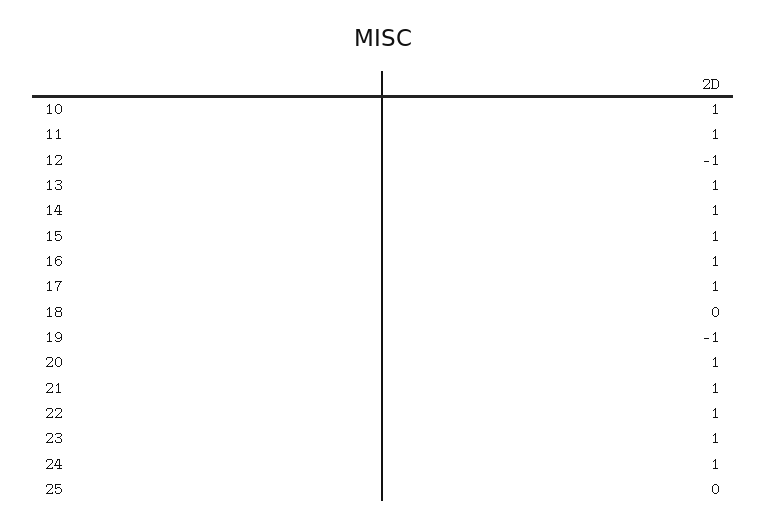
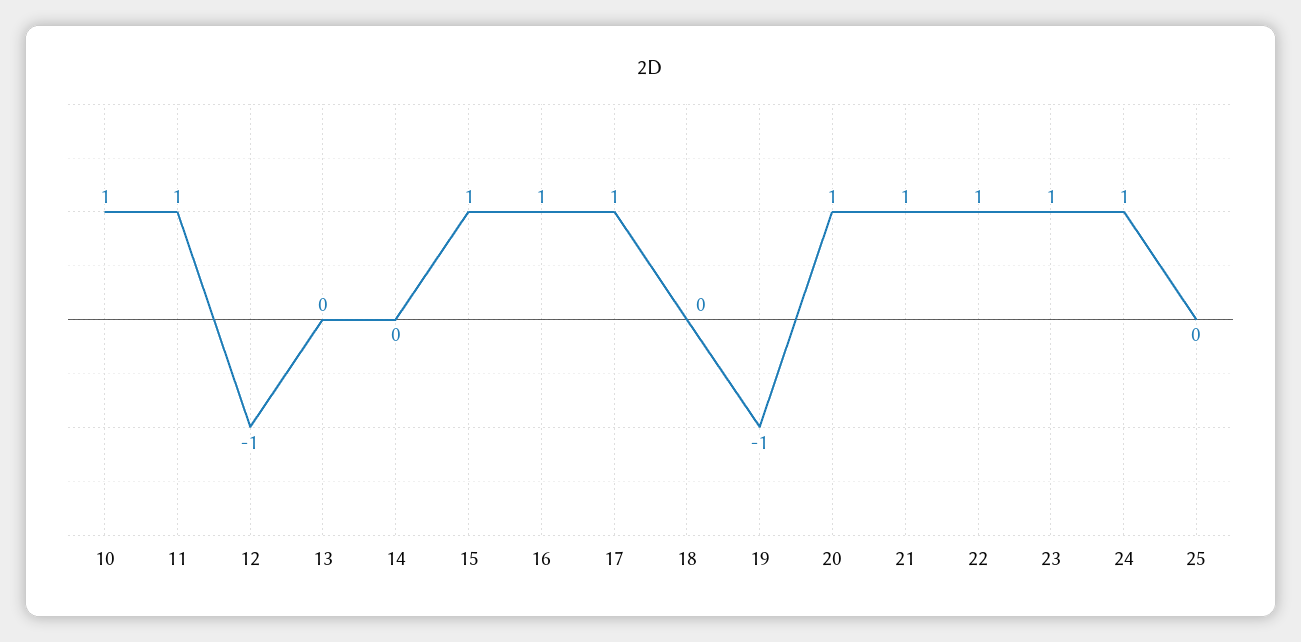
  {
    "10": 1,
    "11": 1,
    "12": -1,
-   "13": 1,
+   "13": 0,
-   "14": 1,
+   "14": 0,
    "15": 1,
    "16": 1,
    "17": 1,
    "18": 0,
    "19": -1,
    "20": 1,
    "21": 1,
    "22": 1,
    "23": 1,
    "24": 1,
    "25": 0
  }

